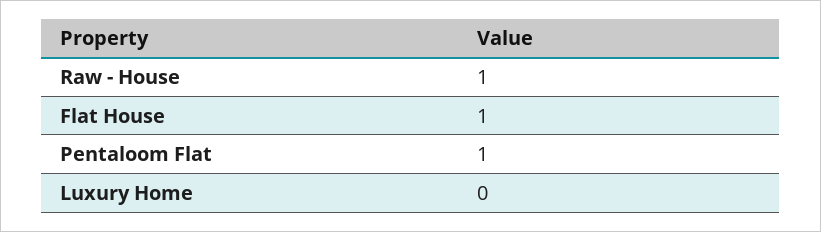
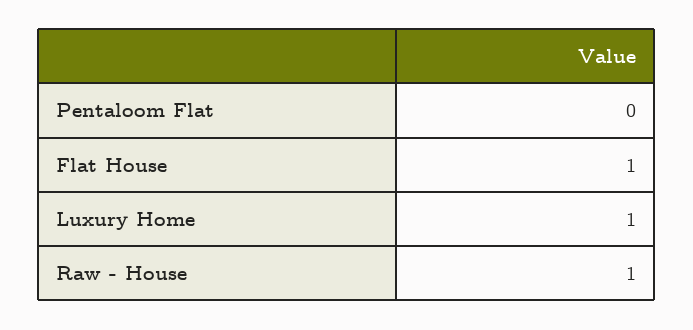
  {
    "Raw - House": 1,
    "Flat House": 1,
-   "Pentaloom Flat": 1,
+   "Pentaloom Flat": 0,
-   "Luxury Home": 0
+   "Luxury Home": 1
  }

